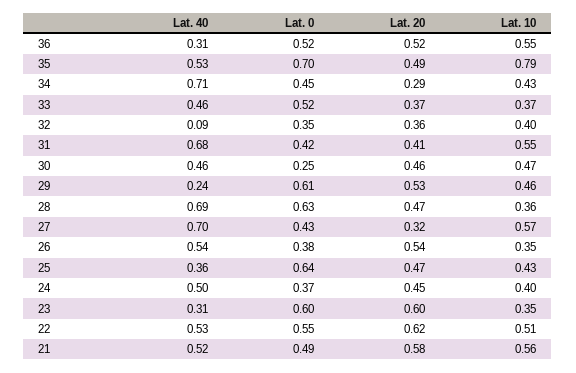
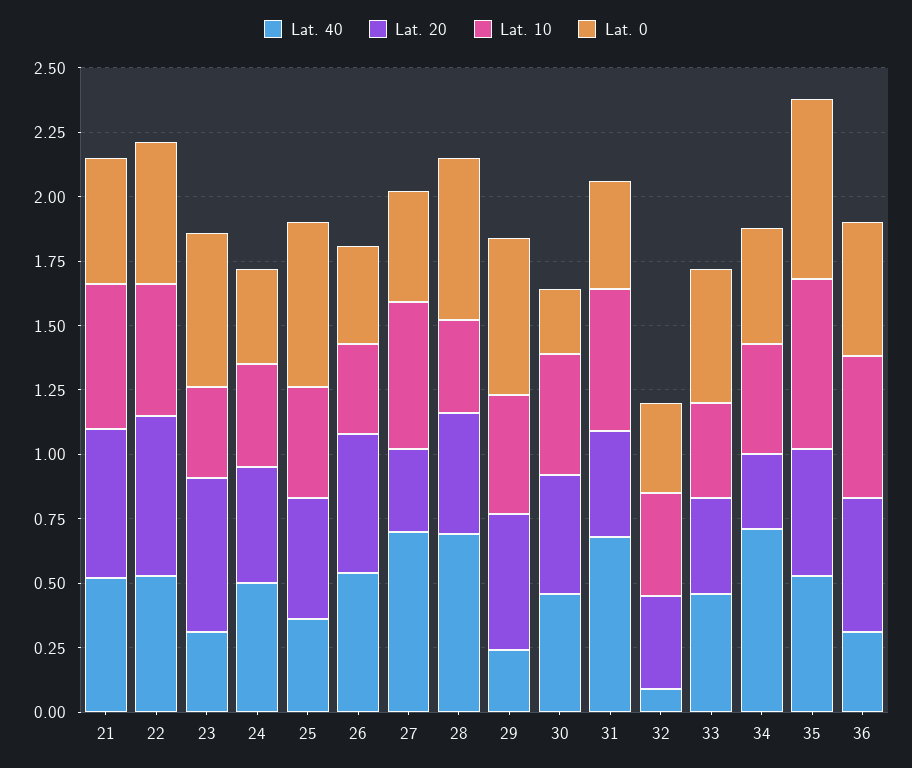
  {
    "Lat. 40": {
      "36": 0.31,
      "35": 0.53,
      "34": 0.71,
      "33": 0.46,
      "32": 0.09,
      "31": 0.68,
      "30": 0.46,
      "29": 0.24,
      "28": 0.69,
      "27": 0.7,
      "26": 0.54,
      "25": 0.36,
      "24": 0.5,
      "23": 0.31,
      "22": 0.53,
      "21": 0.52
    },
    "Lat. 0": {
      "36": 0.52,
      "35": 0.7,
      "34": 0.45,
      "33": 0.52,
      "32": 0.35,
      "31": 0.42,
      "30": 0.25,
      "29": 0.61,
      "28": 0.63,
      "27": 0.43,
      "26": 0.38,
      "25": 0.64,
      "24": 0.37,
      "23": 0.6,
      "22": 0.55,
      "21": 0.49
    },
    "Lat. 20": {
      "36": 0.52,
      "35": 0.49,
      "34": 0.29,
      "33": 0.37,
      "32": 0.36,
      "31": 0.41,
      "30": 0.46,
      "29": 0.53,
      "28": 0.47,
      "27": 0.32,
      "26": 0.54,
      "25": 0.47,
      "24": 0.45,
      "23": 0.6,
      "22": 0.62,
      "21": 0.58
    },
    "Lat. 10": {
      "36": 0.55,
-     "35": 0.79,
+     "35": 0.65,
      "34": 0.43,
      "33": 0.37,
      "32": 0.4,
      "31": 0.55,
      "30": 0.47,
      "29": 0.46,
      "28": 0.36,
      "27": 0.57,
      "26": 0.35,
      "25": 0.43,
      "24": 0.4,
      "23": 0.35,
      "22": 0.51,
      "21": 0.56
    }
  }

